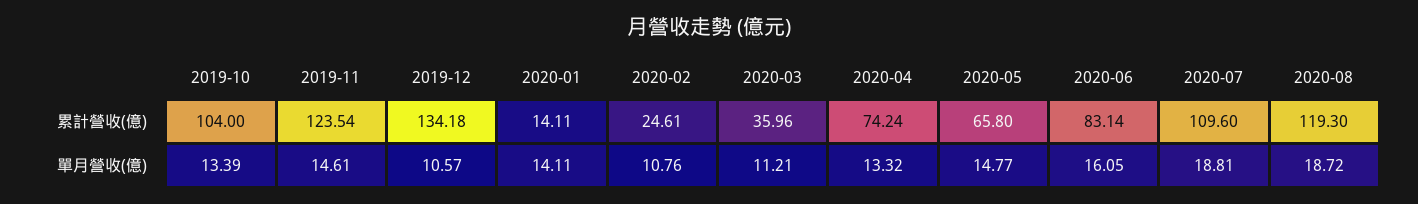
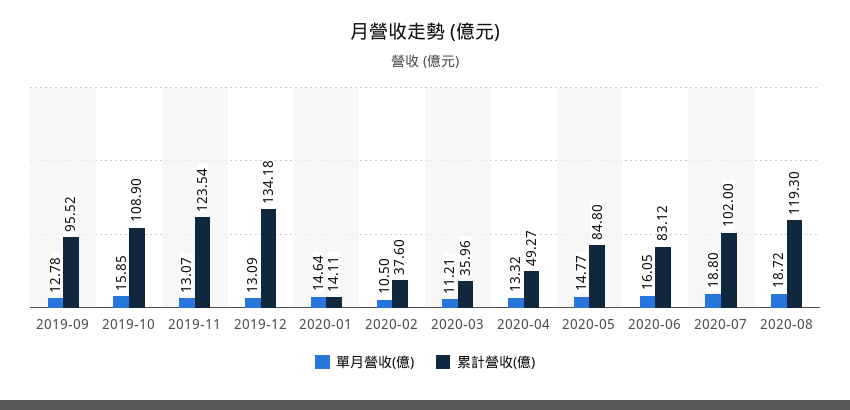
  {
    "累計營收(億)": {
-     "2019-10": 104,
+     "2019-10": 108.9,
      "2019-11": 123.54,
      "2019-12": 134.18,
      "2020-01": 14.11,
-     "2020-02": 24.61,
+     "2020-02": 37.6,
      "2020-03": 35.96,
-     "2020-04": 74.24,
+     "2020-04": 49.27,
-     "2020-05": 65.8,
+     "2020-05": 84.8,
-     "2020-06": 83.14,
+     "2020-06": 83.12,
-     "2020-07": 109.6,
+     "2020-07": 102,
-     "2020-08": 119.3
+     "2020-08": 119.3,
+     "2019-09": 95.52
    },
    "單月營收(億)": {
-     "2019-10": 13.39,
+     "2019-10": 15.85,
-     "2019-11": 14.61,
+     "2019-11": 13.07,
-     "2019-12": 10.57,
+     "2019-12": 13.09,
-     "2020-01": 14.11,
+     "2020-01": 14.64,
-     "2020-02": 10.76,
+     "2020-02": 10.5,
      "2020-03": 11.21,
      "2020-04": 13.32,
      "2020-05": 14.77,
      "2020-06": 16.05,
-     "2020-07": 18.81,
+     "2020-07": 18.8,
-     "2020-08": 18.72
+     "2020-08": 18.72,
+     "2019-09": 12.78
    }
  }

